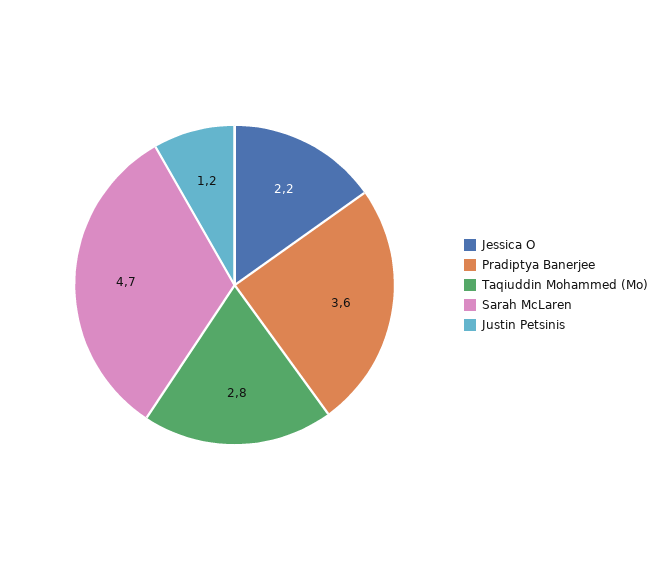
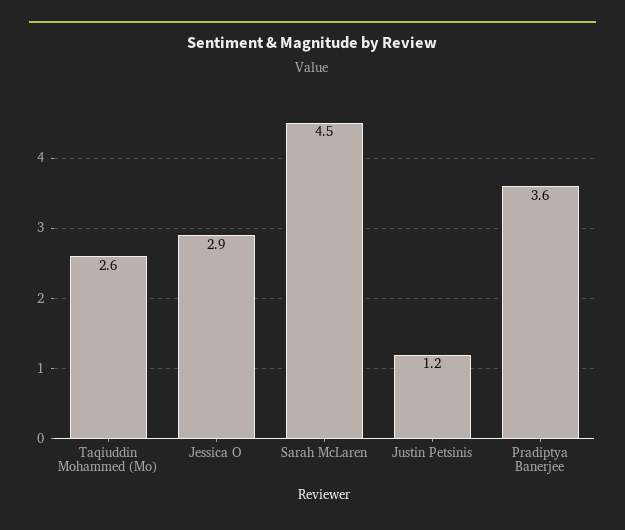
  {
-   "Jessica O": 2.2,
+   "Jessica O": 2.9,
    "Pradiptya Banerjee": 3.6,
-   "Taqiuddin Mohammed (Mo)": 2.8,
+   "Taqiuddin Mohammed (Mo)": 2.6,
-   "Sarah McLaren": 4.7,
+   "Sarah McLaren": 4.5,
    "Justin Petsinis": 1.2
  }

